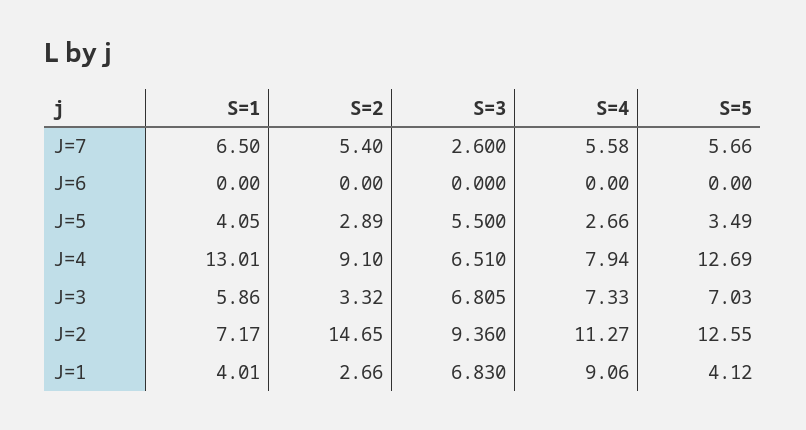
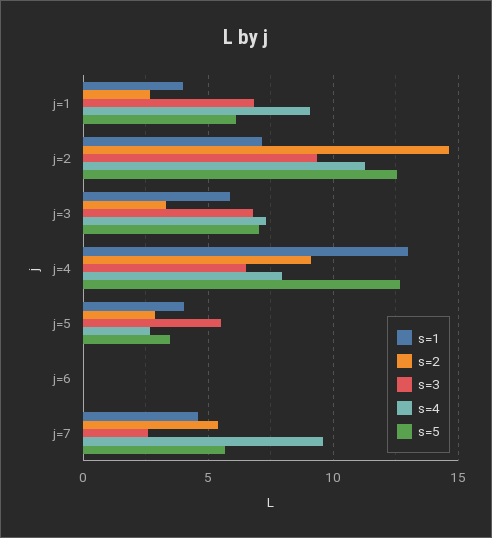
  {
    "S=1": {
-     "J=7": 6.5,
+     "J=7": 4.5,
      "J=6": 0,
      "J=5": 4.05,
      "J=4": 13.01,
      "J=3": 5.86,
      "J=2": 7.17,
      "J=1": 4.01
    },
    "S=2": {
      "J=7": 5.4,
      "J=6": 0,
      "J=5": 2.89,
      "J=4": 9.1,
      "J=3": 3.32,
      "J=2": 14.65,
      "J=1": 2.66
    },
    "S=3": {
      "J=7": 2.6,
      "J=6": 0,
      "J=5": 5.5,
      "J=4": 6.51,
      "J=3": 6.805,
      "J=2": 9.36,
      "J=1": 6.83
    },
    "S=4": {
-     "J=7": 5.58,
+     "J=7": 9.5,
      "J=6": 0,
      "J=5": 2.66,
      "J=4": 7.94,
      "J=3": 7.33,
      "J=2": 11.27,
      "J=1": 9.06
    },
    "S=5": {
      "J=7": 5.66,
      "J=6": 0,
      "J=5": 3.49,
      "J=4": 12.69,
      "J=3": 7.03,
      "J=2": 12.55,
-     "J=1": 4.12
+     "J=1": 6
    }
  }

